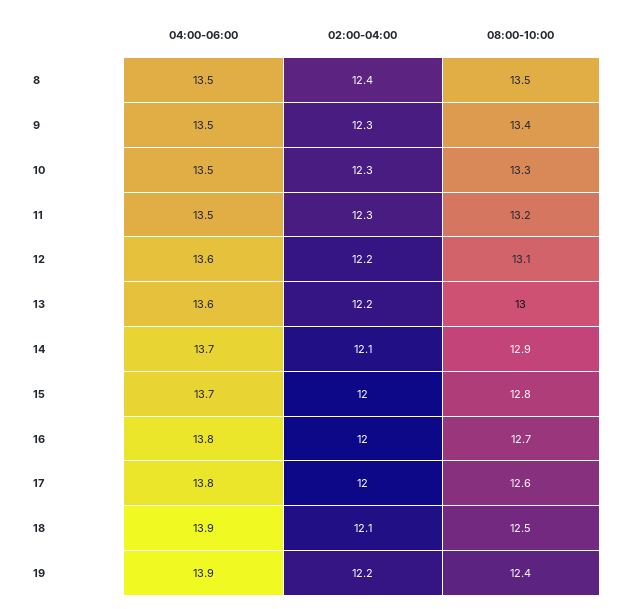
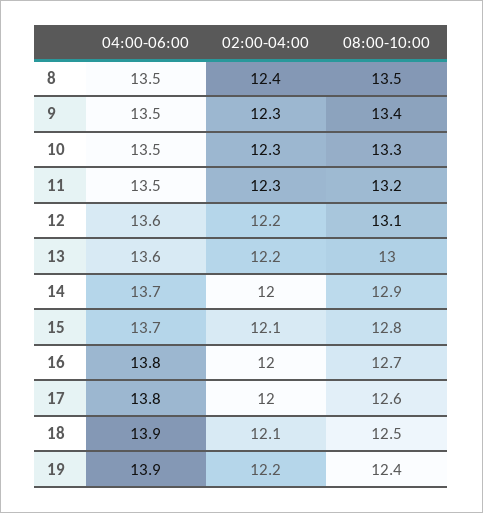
  {
    "04:00-06:00": {
      "8": 13.5,
      "9": 13.5,
      "10": 13.5,
      "11": 13.5,
      "12": 13.6,
      "13": 13.6,
      "14": 13.7,
      "15": 13.7,
      "16": 13.8,
      "17": 13.8,
      "18": 13.9,
      "19": 13.9
    },
    "02:00-04:00": {
      "8": 12.4,
      "9": 12.3,
      "10": 12.3,
      "11": 12.3,
      "12": 12.2,
      "13": 12.2,
-     "14": 12.1,
+     "14": 12,
-     "15": 12,
+     "15": 12.1,
      "16": 12,
      "17": 12,
      "18": 12.1,
      "19": 12.2
    },
    "08:00-10:00": {
      "8": 13.5,
      "9": 13.4,
      "10": 13.3,
      "11": 13.2,
      "12": 13.1,
      "13": 13,
      "14": 12.9,
      "15": 12.8,
      "16": 12.7,
      "17": 12.6,
      "18": 12.5,
      "19": 12.4
    }
  }

